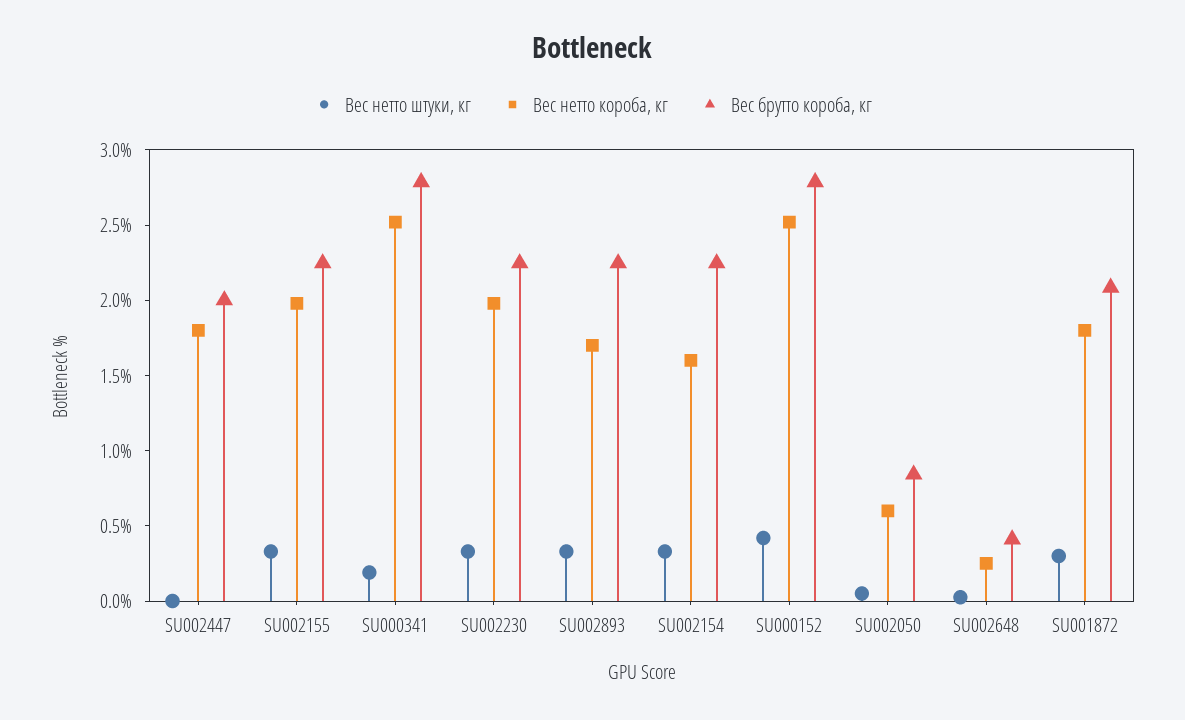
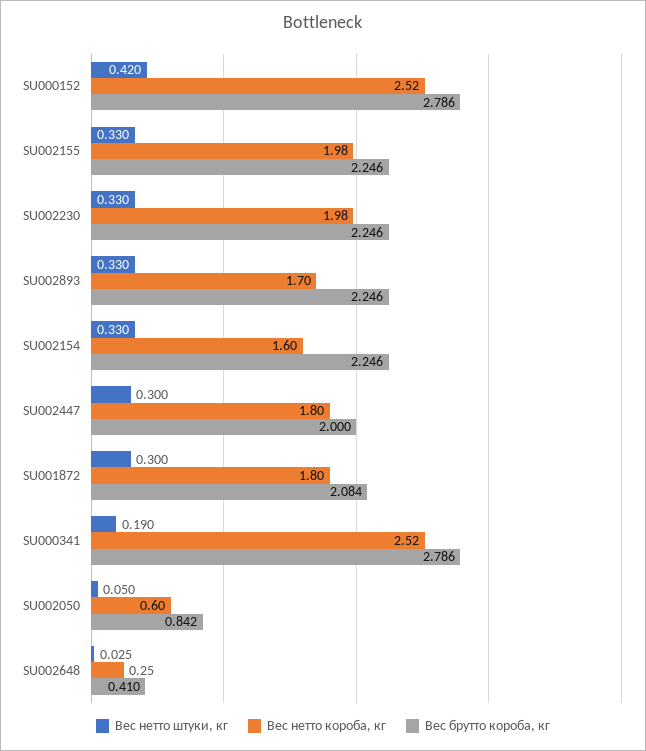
  {
    "Вес нетто штуки, кг": {
-     "SU002447": 0,
+     "SU002447": 0.3,
      "SU002155": 0.33,
      "SU000341": 0.19,
      "SU002230": 0.33,
      "SU002893": 0.33,
      "SU002154": 0.33,
      "SU000152": 0.42,
      "SU002050": 0.05,
      "SU002648": 0.025,
      "SU001872": 0.3
    },
    "Вес нетто короба, кг": {
      "SU002447": 1.8,
      "SU002155": 1.98,
      "SU000341": 2.52,
      "SU002230": 1.98,
      "SU002893": 1.7,
      "SU002154": 1.6,
      "SU000152": 2.52,
      "SU002050": 0.6,
      "SU002648": 0.25,
      "SU001872": 1.8
    },
    "Вес брутто короба, кг": {
      "SU002447": 2,
      "SU002155": 2.246,
      "SU000341": 2.786,
      "SU002230": 2.246,
      "SU002893": 2.246,
      "SU002154": 2.246,
      "SU000152": 2.786,
      "SU002050": 0.842,
      "SU002648": 0.41,
      "SU001872": 2.084
    }
  }

